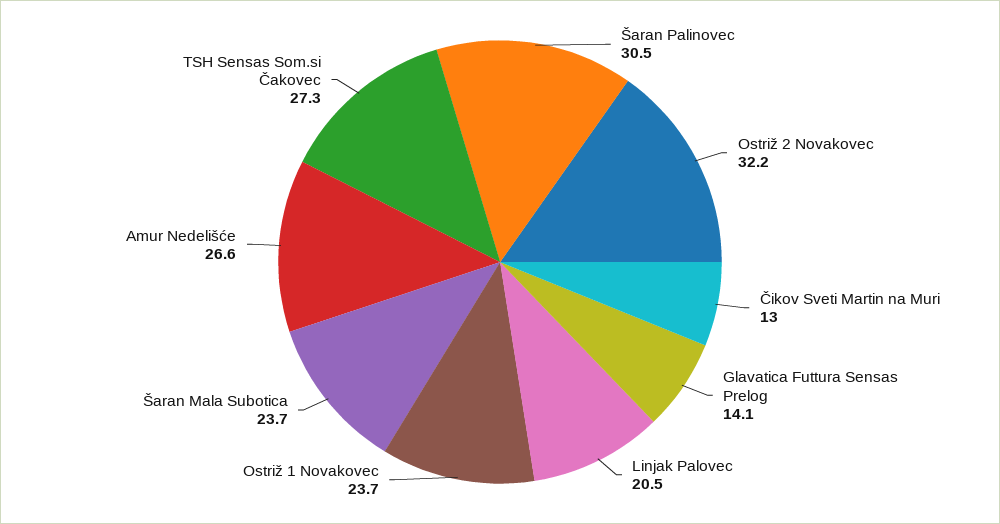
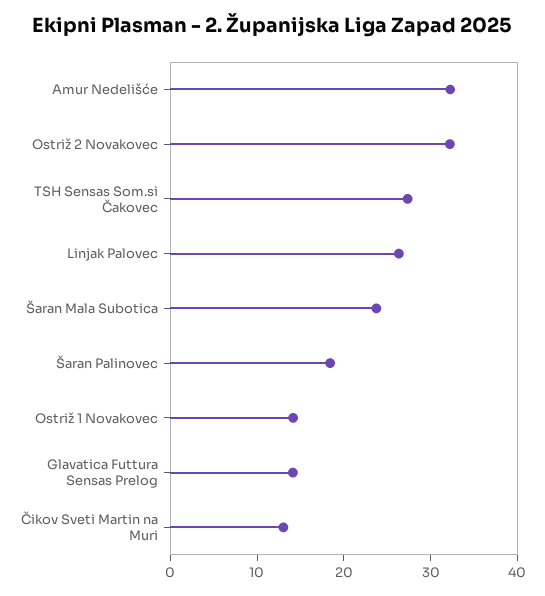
  {
-   "Šaran Palinovec": 30.5,
+   "Šaran Palinovec": 18,
    "Ostriž 2 Novakovec": 32.2,
    "Čikov Sveti Martin na Muri": 13,
    "Glavatica Futtura Sensas Prelog": 14.1,
-   "Linjak Palovec": 20.5,
+   "Linjak Palovec": 26,
-   "Ostriž 1 Novakovec": 23.7,
+   "Ostriž 1 Novakovec": 14,
    "Šaran Mala Subotica": 23.7,
-   "Amur Nedelišće": 26.6,
+   "Amur Nedelišće": 32,
    "TSH Sensas Som.si Čakovec": 27.3
  }

